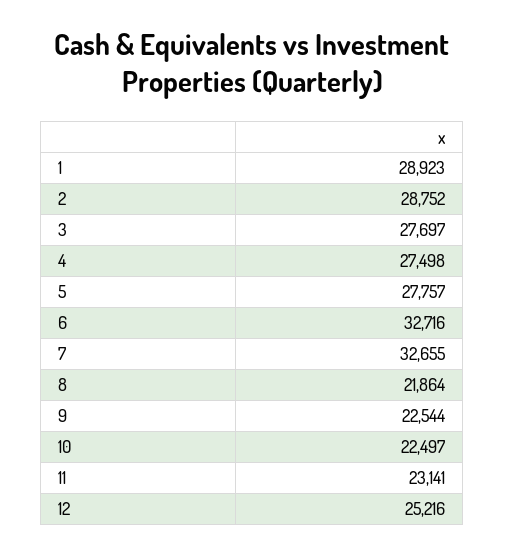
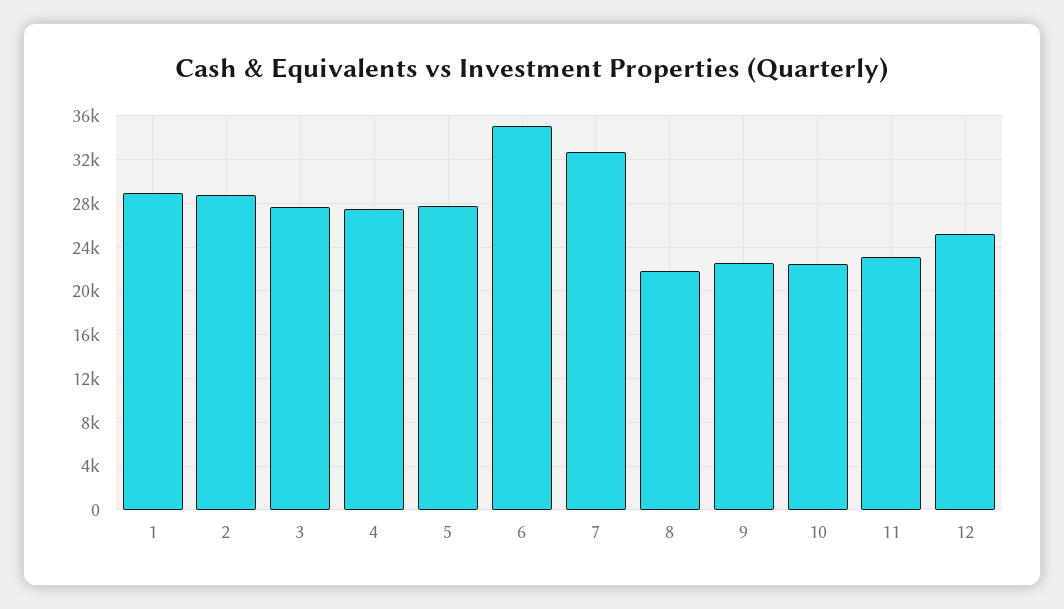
  {
    "1": 28923,
    "2": 28752,
    "3": 27697,
    "4": 27498,
    "5": 27757,
-   "6": 32716,
+   "6": 35000,
    "7": 32655,
    "8": 21864,
    "9": 22544,
    "10": 22497,
    "11": 23141,
    "12": 25216
  }

